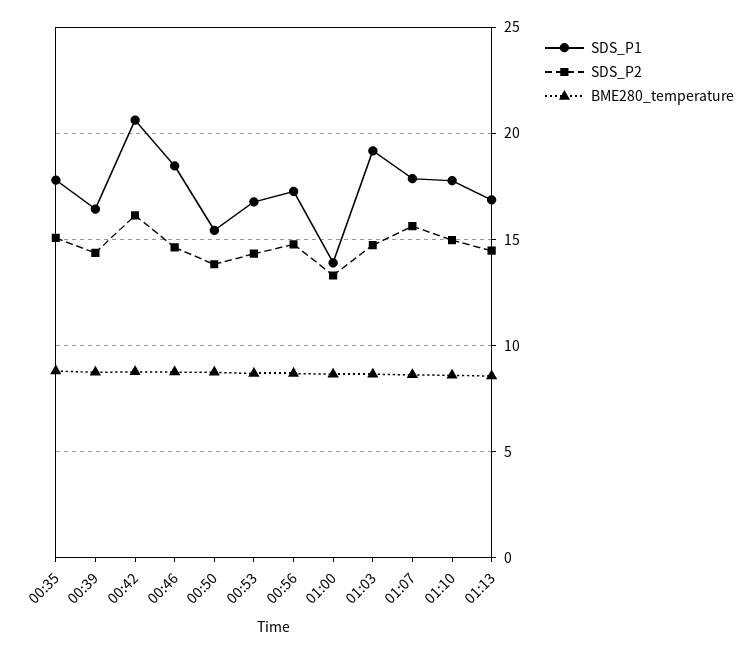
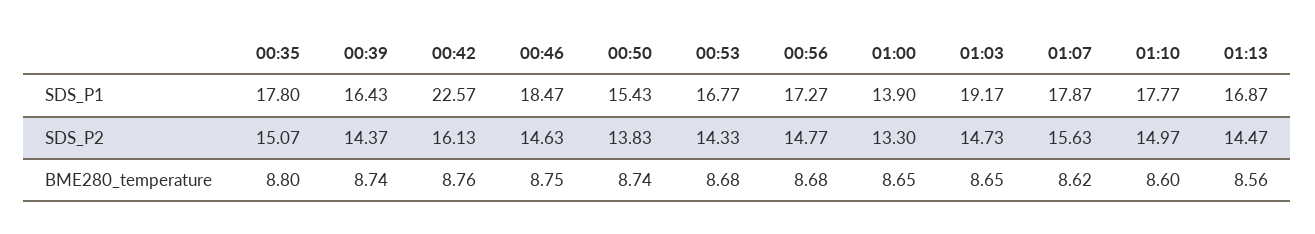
  {
    "SDS_P1": {
      "00:35": 17.8,
      "00:39": 16.43,
-     "00:42": 20.5,
+     "00:42": 22.57,
      "00:46": 18.47,
      "00:50": 15.43,
      "00:53": 16.77,
      "00:56": 17.27,
      "01:00": 13.9,
      "01:03": 19.17,
      "01:07": 17.87,
      "01:10": 17.77,
      "01:13": 16.87
    },
    "SDS_P2": {
      "00:35": 15.07,
      "00:39": 14.37,
      "00:42": 16.13,
      "00:46": 14.63,
      "00:50": 13.83,
      "00:53": 14.33,
      "00:56": 14.77,
      "01:00": 13.3,
      "01:03": 14.73,
      "01:07": 15.63,
      "01:10": 14.97,
      "01:13": 14.47
    },
    "BME280_temperature": {
      "00:35": 8.8,
      "00:39": 8.74,
      "00:42": 8.76,
      "00:46": 8.75,
      "00:50": 8.74,
      "00:53": 8.68,
      "00:56": 8.68,
      "01:00": 8.65,
      "01:03": 8.65,
      "01:07": 8.62,
      "01:10": 8.6,
      "01:13": 8.56
    }
  }

